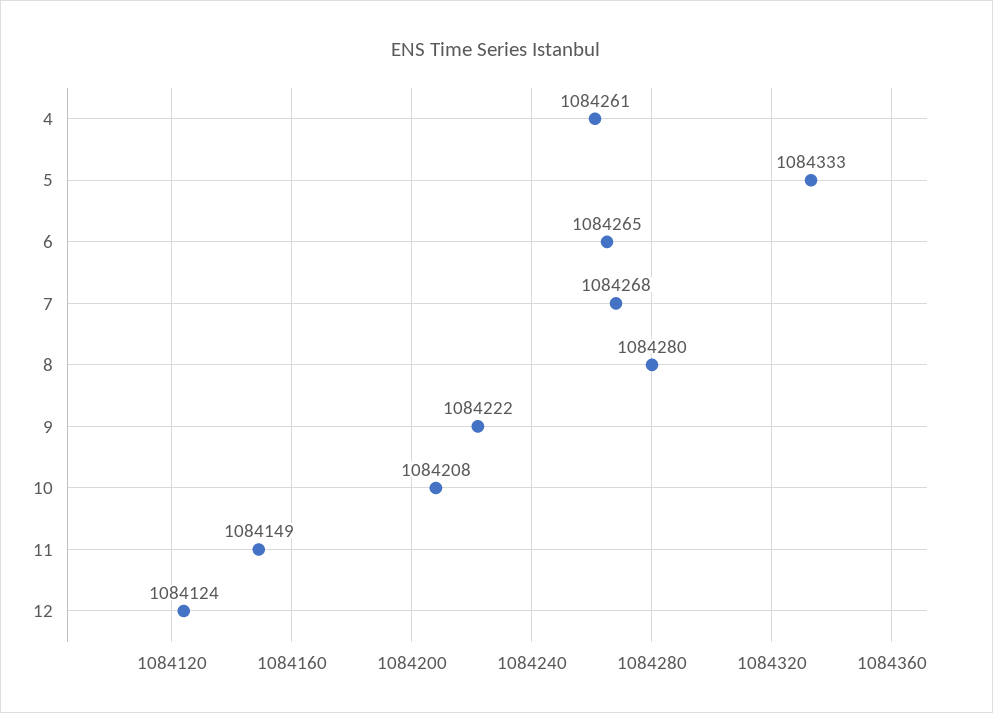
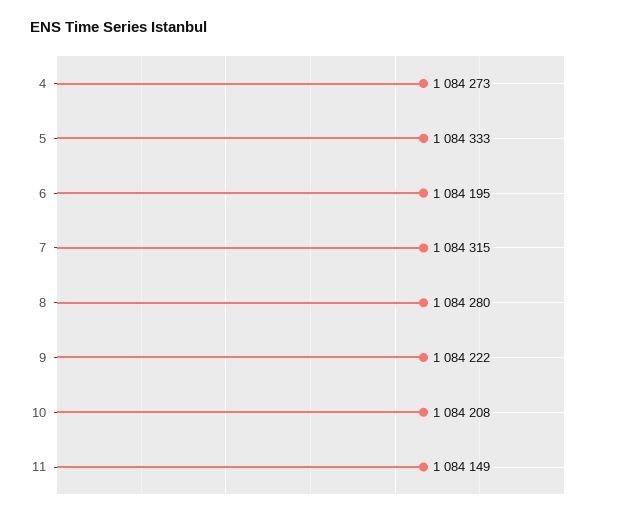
  {
-   "4": 1084261,
+   "4": 1084273,
    "5": 1084333,
-   "6": 1084265,
+   "6": 1084195,
-   "7": 1084268,
+   "7": 1084315,
    "8": 1084280,
    "9": 1084222,
    "10": 1084208,
-   "11": 1084149,
+   "11": 1084149
-   "12": 1084124
  }

